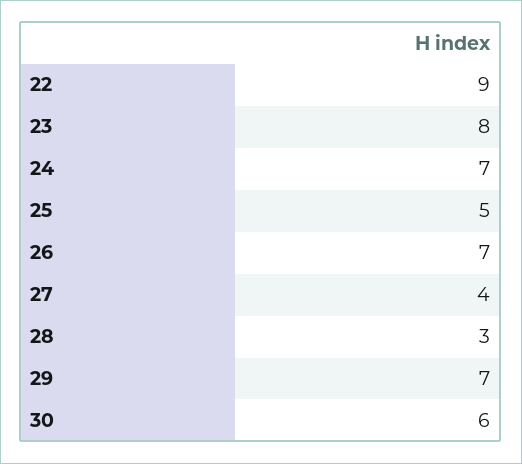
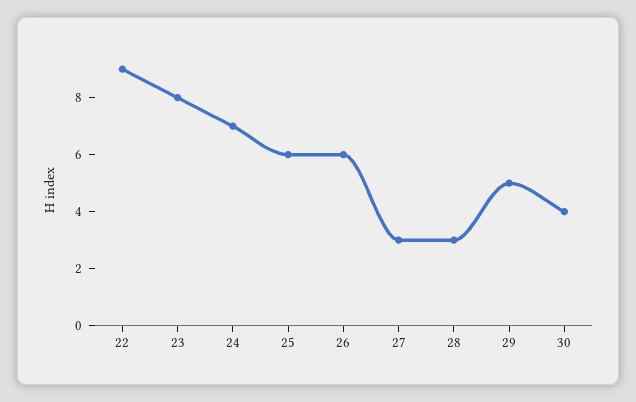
  {
    "22": 9,
    "23": 8,
    "24": 7,
-   "25": 5,
+   "25": 6,
-   "26": 7,
+   "26": 6,
-   "27": 4,
+   "27": 3,
    "28": 3,
-   "29": 7,
+   "29": 5,
-   "30": 6
+   "30": 4
  }

